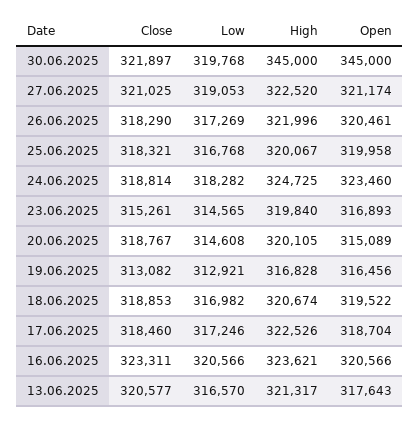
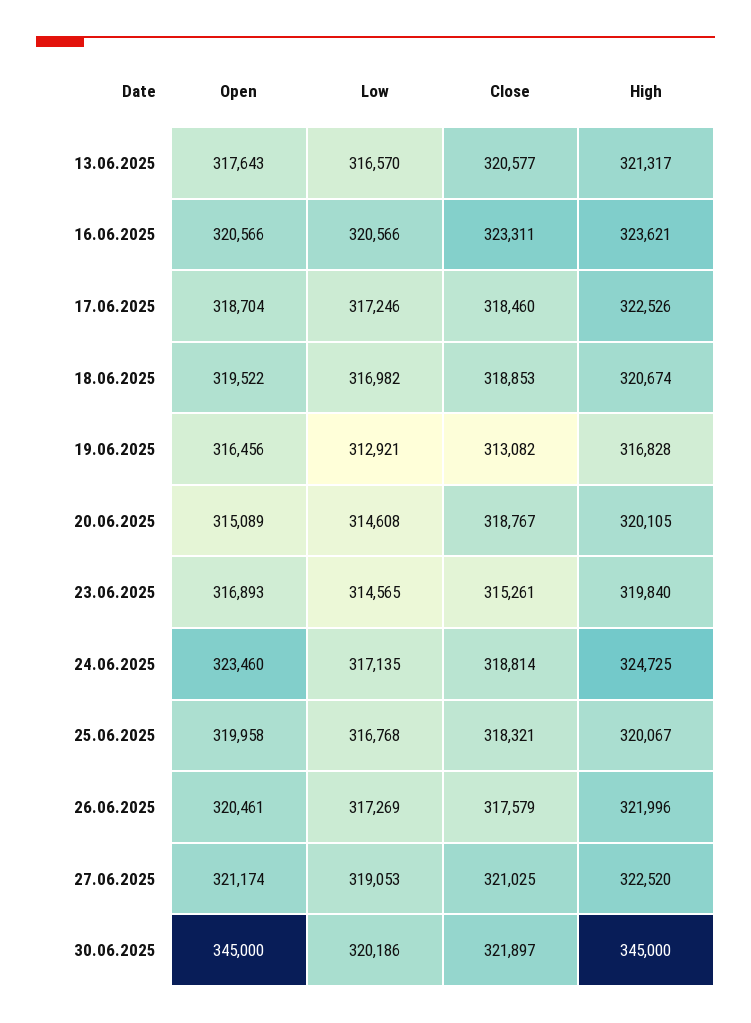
  {
    "Close": {
      "30.06.2025": 321897,
      "27.06.2025": 321025,
-     "26.06.2025": 318290,
+     "26.06.2025": 317579,
      "25.06.2025": 318321,
      "24.06.2025": 318814,
      "23.06.2025": 315261,
      "20.06.2025": 318767,
      "19.06.2025": 313082,
      "18.06.2025": 318853,
      "17.06.2025": 318460,
      "16.06.2025": 323311,
      "13.06.2025": 320577
    },
    "Low": {
-     "30.06.2025": 319768,
+     "30.06.2025": 320186,
      "27.06.2025": 319053,
      "26.06.2025": 317269,
      "25.06.2025": 316768,
-     "24.06.2025": 318282,
+     "24.06.2025": 317135,
      "23.06.2025": 314565,
      "20.06.2025": 314608,
      "19.06.2025": 312921,
      "18.06.2025": 316982,
      "17.06.2025": 317246,
      "16.06.2025": 320566,
      "13.06.2025": 316570
    },
    "High": {
      "30.06.2025": 345000,
      "27.06.2025": 322520,
      "26.06.2025": 321996,
      "25.06.2025": 320067,
      "24.06.2025": 324725,
      "23.06.2025": 319840,
      "20.06.2025": 320105,
      "19.06.2025": 316828,
      "18.06.2025": 320674,
      "17.06.2025": 322526,
      "16.06.2025": 323621,
      "13.06.2025": 321317
    },
    "Open": {
      "30.06.2025": 345000,
      "27.06.2025": 321174,
      "26.06.2025": 320461,
      "25.06.2025": 319958,
      "24.06.2025": 323460,
      "23.06.2025": 316893,
      "20.06.2025": 315089,
      "19.06.2025": 316456,
      "18.06.2025": 319522,
      "17.06.2025": 318704,
      "16.06.2025": 320566,
      "13.06.2025": 317643
    }
  }

